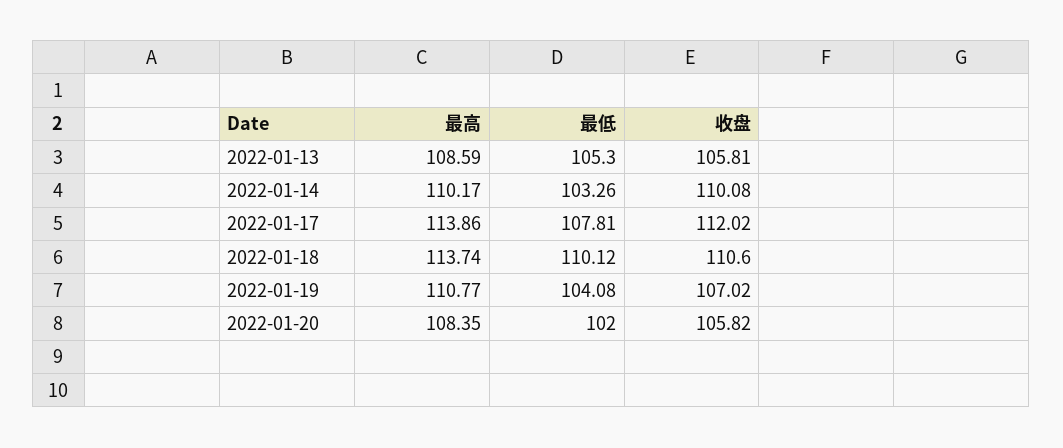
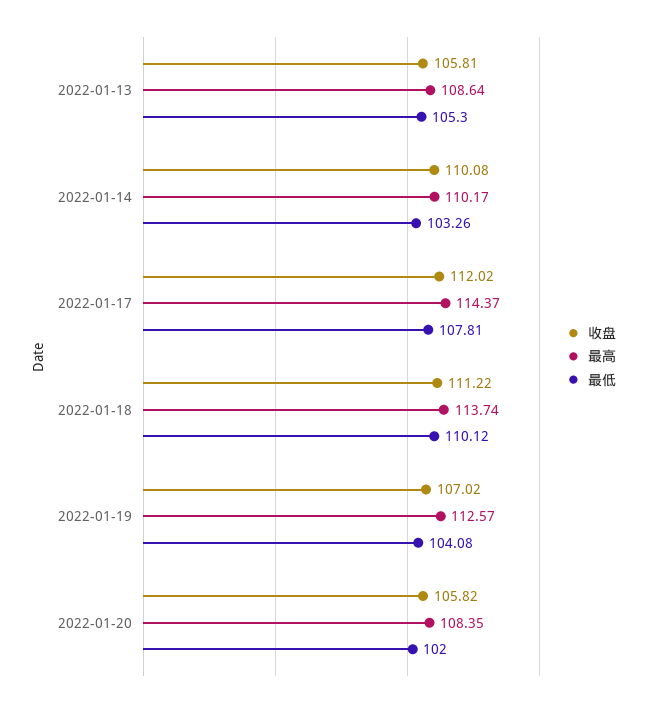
  {
    "最高": {
-     "2022-01-13": 108.59,
+     "2022-01-13": 108.64,
      "2022-01-14": 110.17,
-     "2022-01-17": 113.86,
+     "2022-01-17": 114.37,
      "2022-01-18": 113.74,
-     "2022-01-19": 110.77,
+     "2022-01-19": 112.57,
      "2022-01-20": 108.35
    },
    "最低": {
      "2022-01-13": 105.3,
      "2022-01-14": 103.26,
      "2022-01-17": 107.81,
      "2022-01-18": 110.12,
      "2022-01-19": 104.08,
      "2022-01-20": 102
    },
    "收盘": {
      "2022-01-13": 105.81,
      "2022-01-14": 110.08,
      "2022-01-17": 112.02,
-     "2022-01-18": 110.6,
+     "2022-01-18": 111.22,
      "2022-01-19": 107.02,
      "2022-01-20": 105.82
    }
  }

